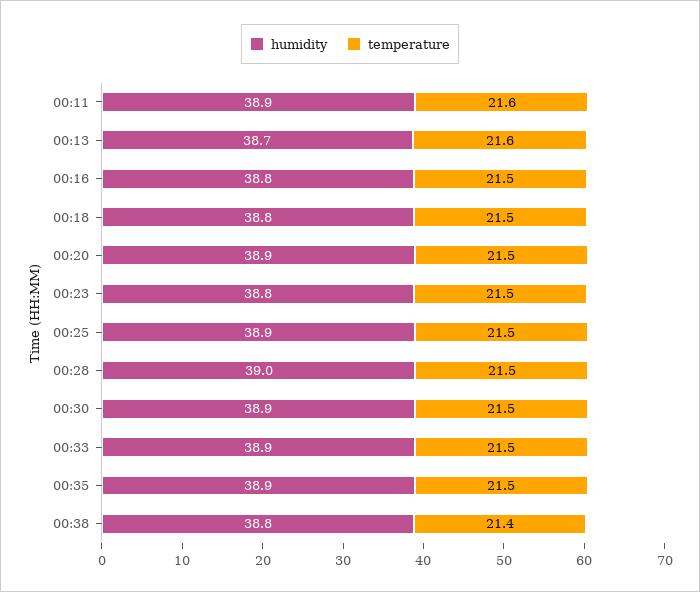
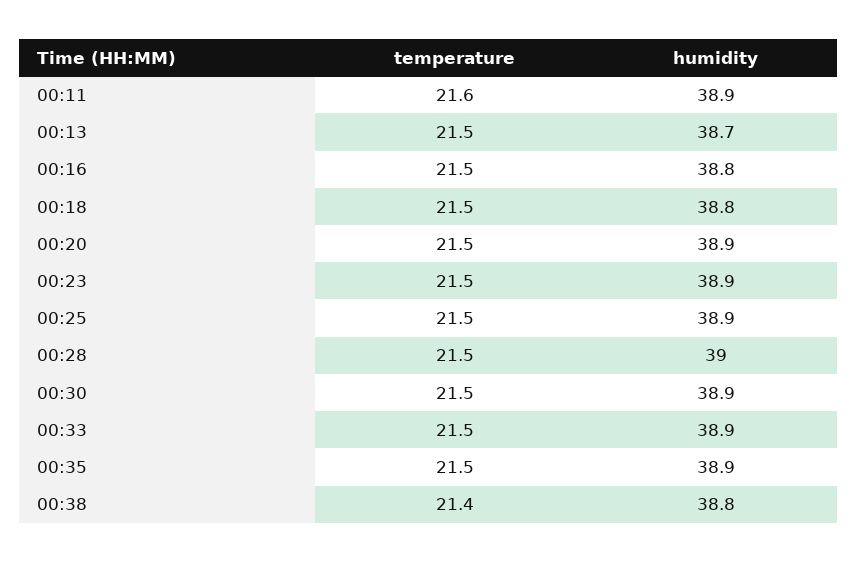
  {
    "humidity": {
      "00:11": 38.9,
      "00:13": 38.7,
      "00:16": 38.8,
      "00:18": 38.8,
      "00:20": 38.9,
-     "00:23": 38.8,
+     "00:23": 38.9,
      "00:25": 38.9,
      "00:28": 39,
      "00:30": 38.9,
      "00:33": 38.9,
      "00:35": 38.9,
      "00:38": 38.8
    },
    "temperature": {
      "00:11": 21.6,
-     "00:13": 21.6,
+     "00:13": 21.5,
      "00:16": 21.5,
      "00:18": 21.5,
      "00:20": 21.5,
      "00:23": 21.5,
      "00:25": 21.5,
      "00:28": 21.5,
      "00:30": 21.5,
      "00:33": 21.5,
      "00:35": 21.5,
      "00:38": 21.4
    }
  }

